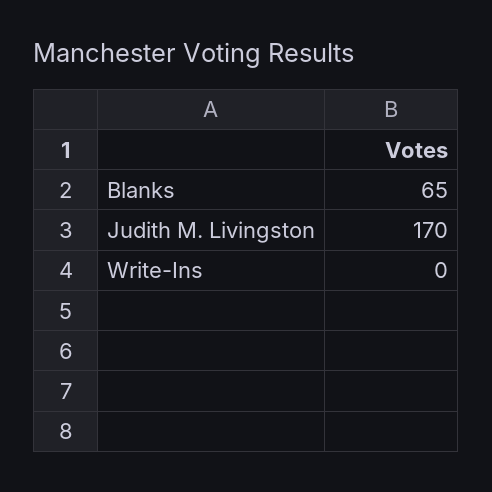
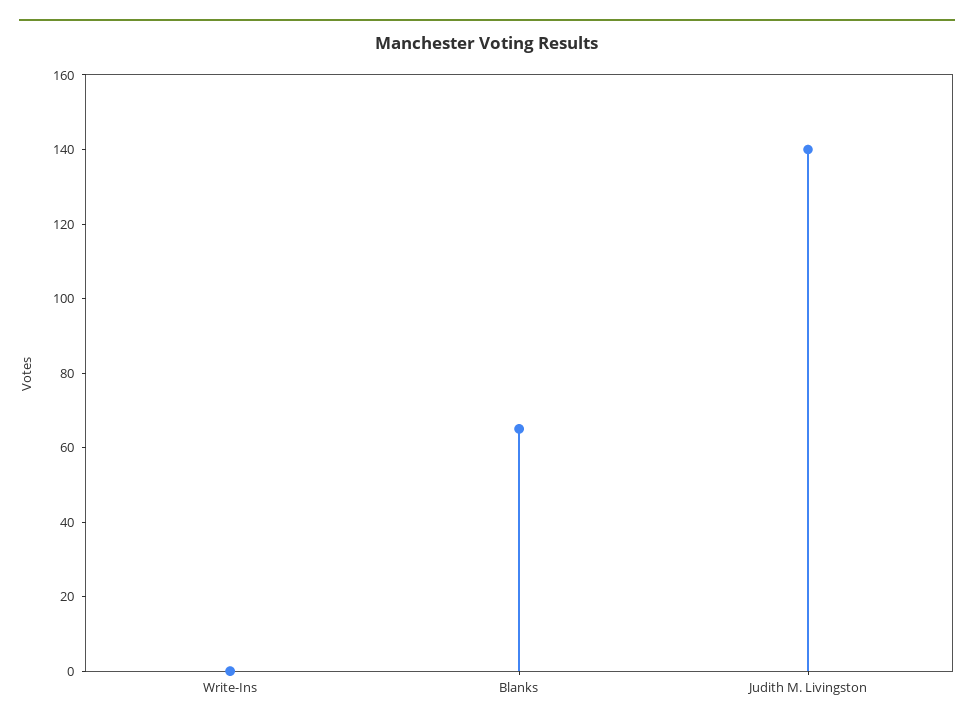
  {
    "Blanks": 65,
-   "Judith M. Livingston": 170,
+   "Judith M. Livingston": 140,
    "Write-Ins": 0
  }

